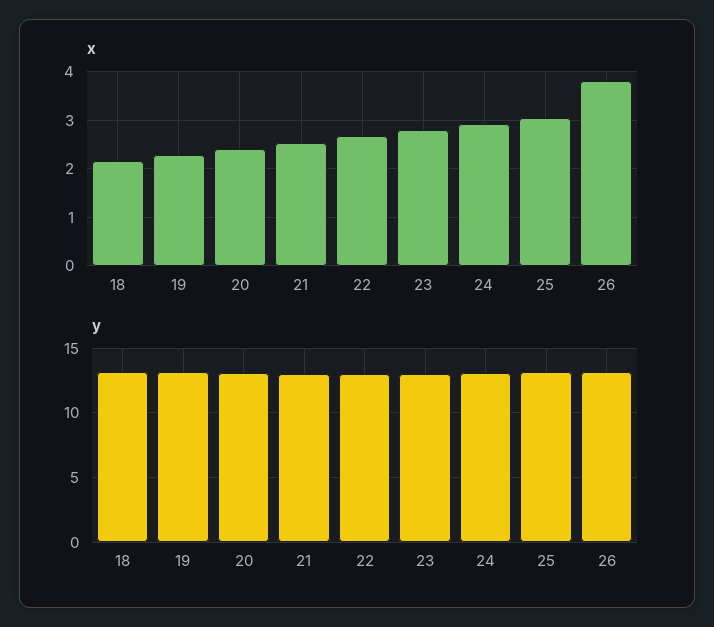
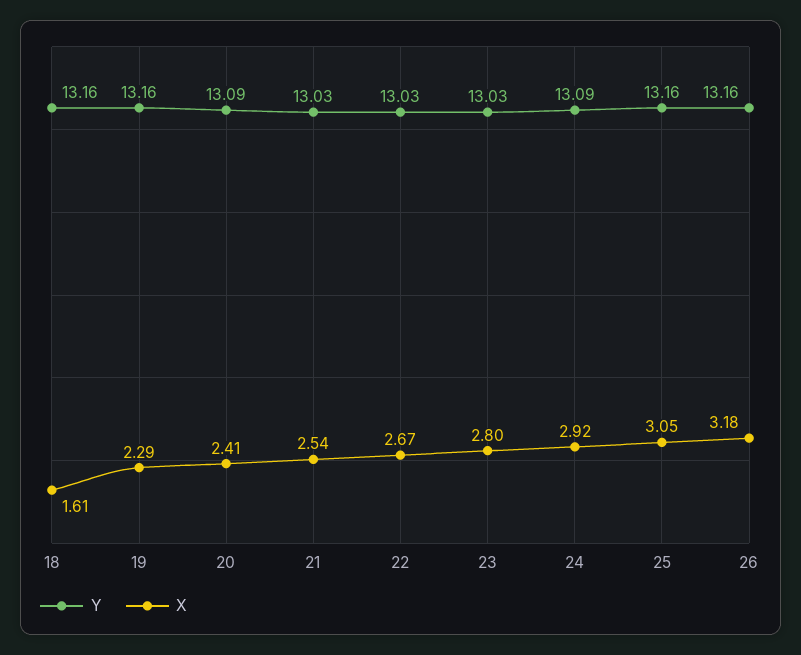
  {
    "x": {
-     "18": 2.2,
+     "18": 1.61,
      "19": 2.29,
      "20": 2.41,
      "21": 2.54,
      "22": 2.67,
      "23": 2.8,
      "24": 2.92,
      "25": 3.05,
-     "26": 3.8
+     "26": 3.18
    },
    "y": {
      "18": 13.16,
      "19": 13.16,
      "20": 13.09,
      "21": 13.03,
      "22": 13.03,
      "23": 13.03,
      "24": 13.09,
      "25": 13.16,
      "26": 13.16
    }
  }

